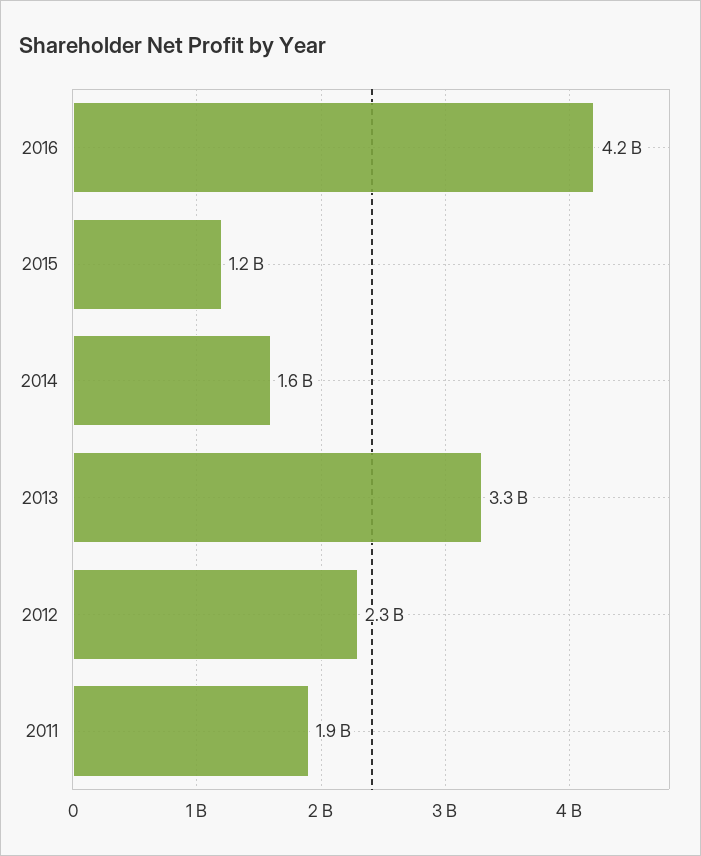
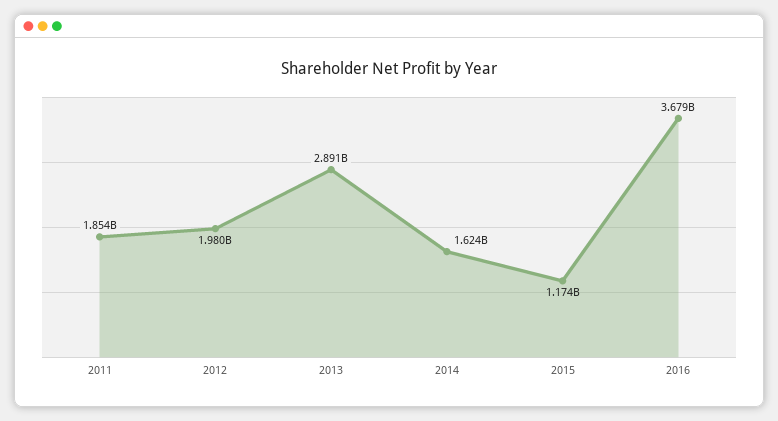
  {
-   "2016": 4200000000,
+   "2016": 3679000000,
    "2015": 1174000000,
    "2014": 1624000000,
-   "2013": 3300000000,
+   "2013": 2891000000,
-   "2012": 2300000000,
+   "2012": 1980000000,
    "2011": 1854000000
  }

